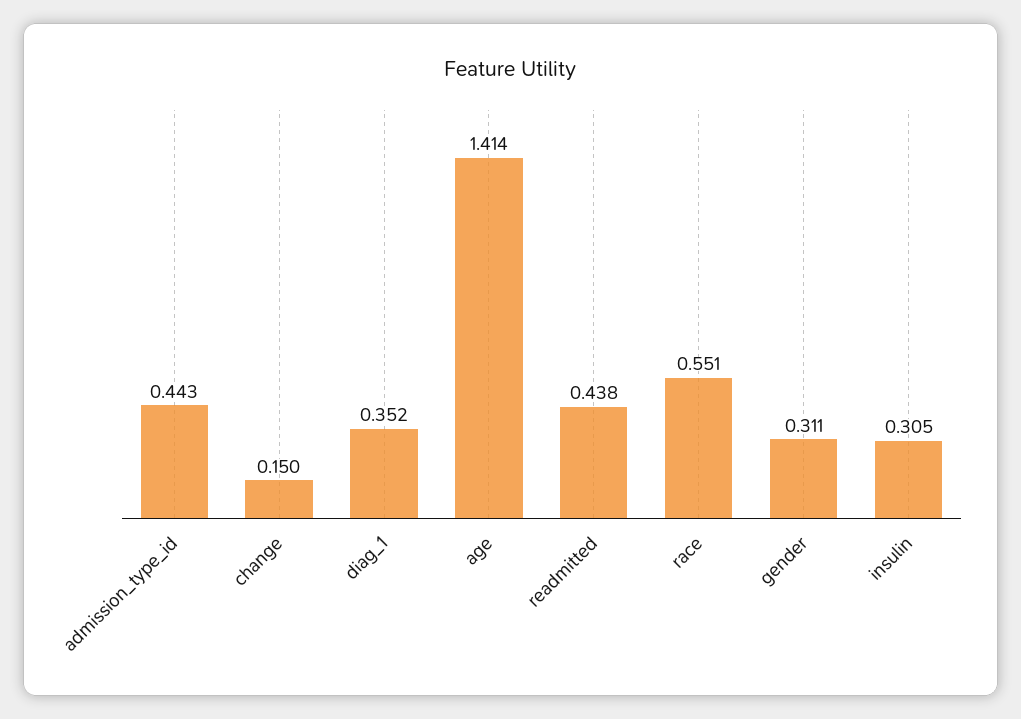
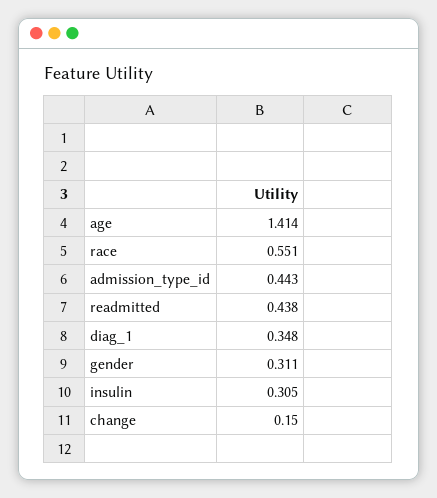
  {
    "admission_type_id": 0.443,
    "change": 0.15,
-   "diag_1": 0.352,
+   "diag_1": 0.348,
    "age": 1.414,
    "readmitted": 0.438,
    "race": 0.551,
    "gender": 0.311,
    "insulin": 0.305
  }

